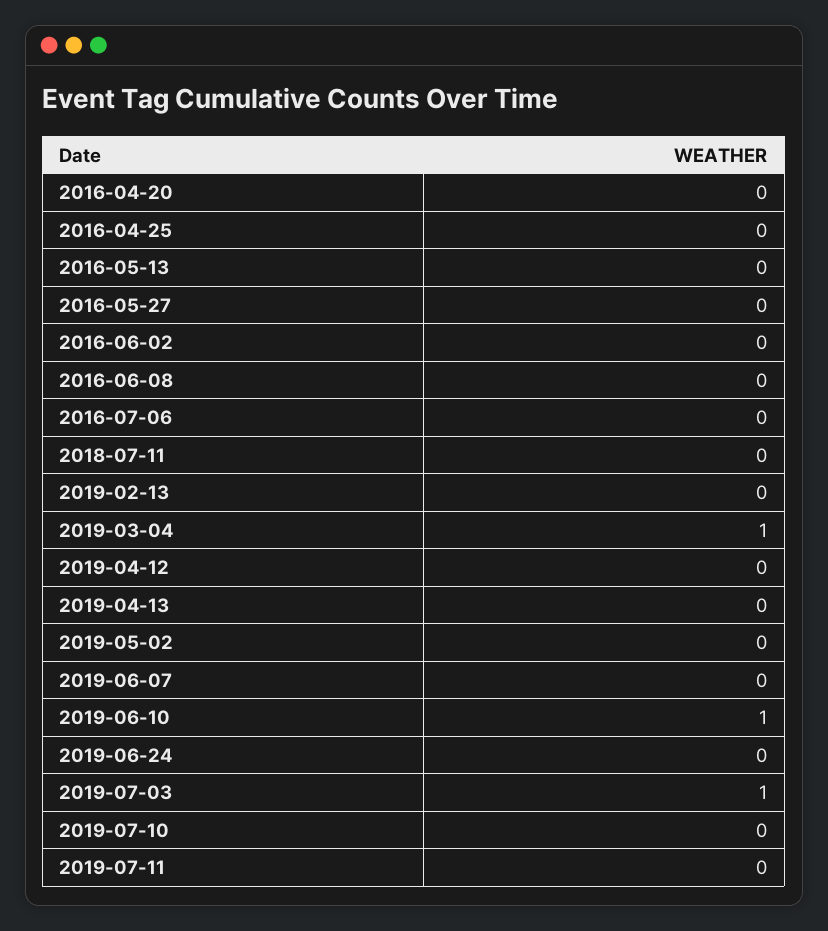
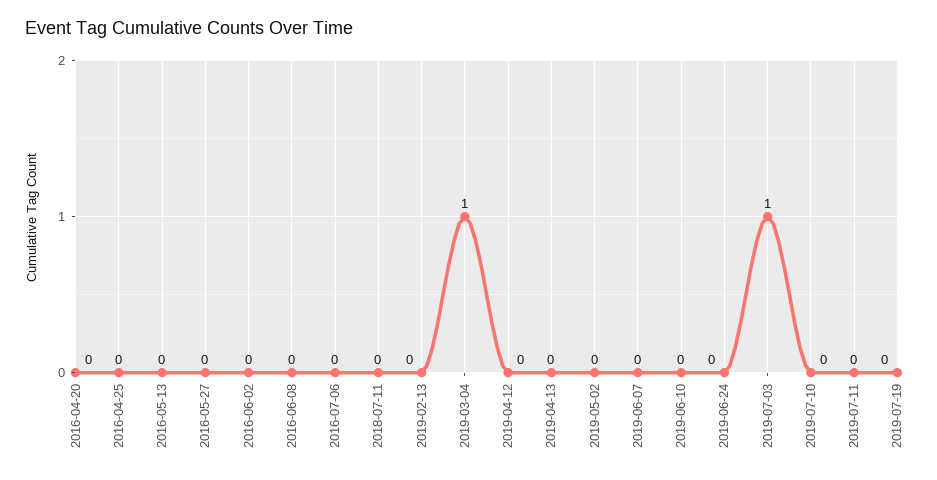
  {
    "2016-04-20": 0,
    "2016-04-25": 0,
    "2016-05-13": 0,
    "2016-05-27": 0,
    "2016-06-02": 0,
    "2016-06-08": 0,
    "2016-07-06": 0,
    "2018-07-11": 0,
    "2019-02-13": 0,
    "2019-03-04": 1,
    "2019-04-12": 0,
    "2019-04-13": 0,
    "2019-05-02": 0,
    "2019-06-07": 0,
-   "2019-06-10": 1,
+   "2019-06-10": 0,
    "2019-06-24": 0,
    "2019-07-03": 1,
    "2019-07-10": 0,
-   "2019-07-11": 0
+   "2019-07-11": 0,
+   "2019-07-19": 0
  }

